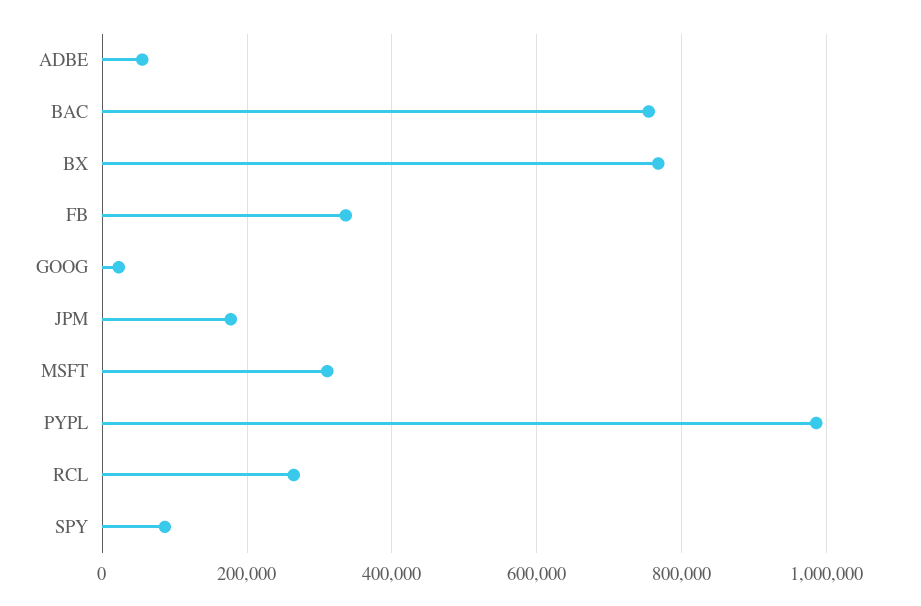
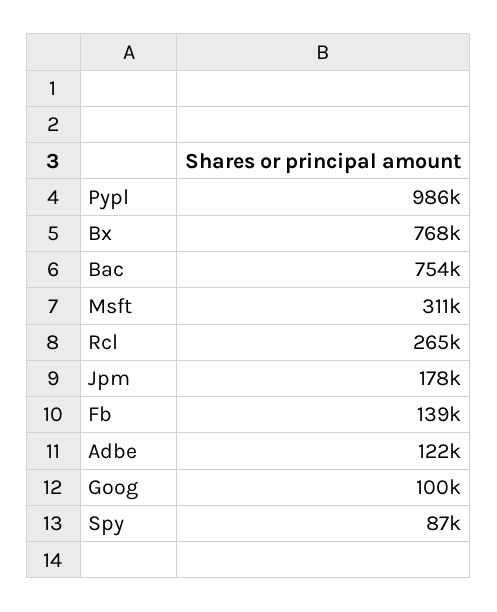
  {
-   "ADBE": 60000,
+   "ADBE": 122000,
    "BAC": 754000,
    "BX": 768000,
-   "FB": 340000,
+   "FB": 139000,
-   "GOOG": 20000,
+   "GOOG": 100000,
    "JPM": 178000,
    "MSFT": 311000,
    "PYPL": 986000,
    "RCL": 265000,
    "SPY": 87000
  }

